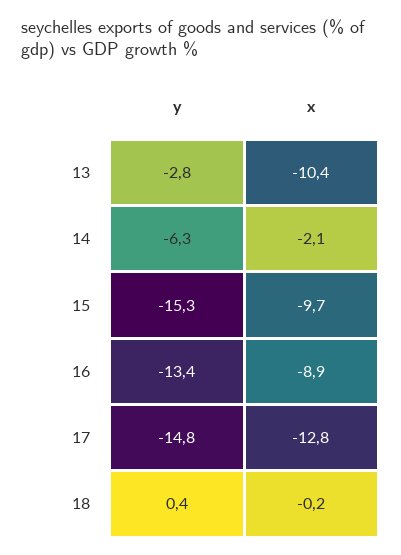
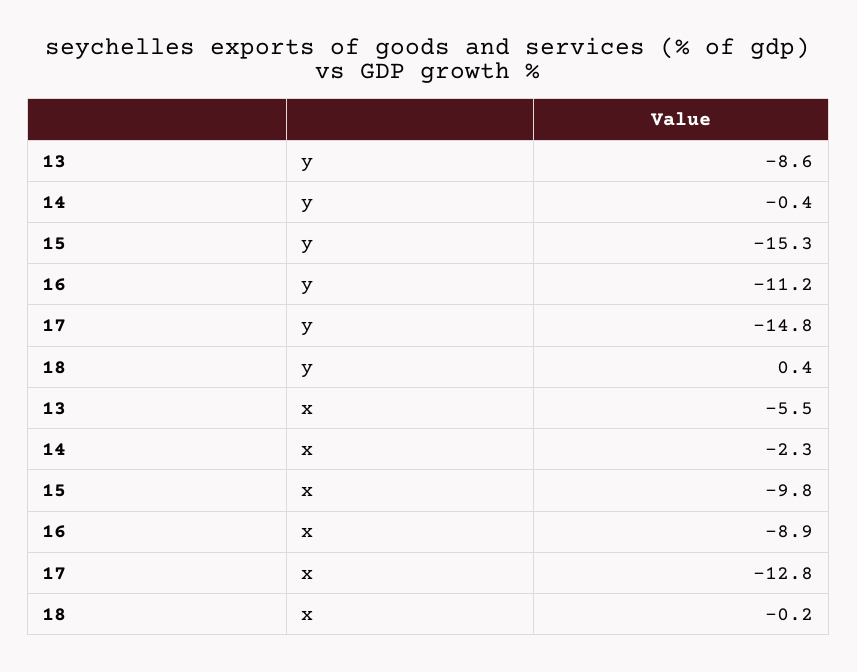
  {
    "y": {
-     "13": -2.8,
+     "13": -8.6,
-     "14": -6.3,
+     "14": -0.4,
      "15": -15.3,
-     "16": -13.4,
+     "16": -11.2,
      "17": -14.8,
      "18": 0.4
    },
    "x": {
-     "13": -10.4,
+     "13": -5.5,
-     "14": -2.1,
+     "14": -2.3,
-     "15": -9.7,
+     "15": -9.8,
      "16": -8.9,
      "17": -12.8,
      "18": -0.2
    }
  }

